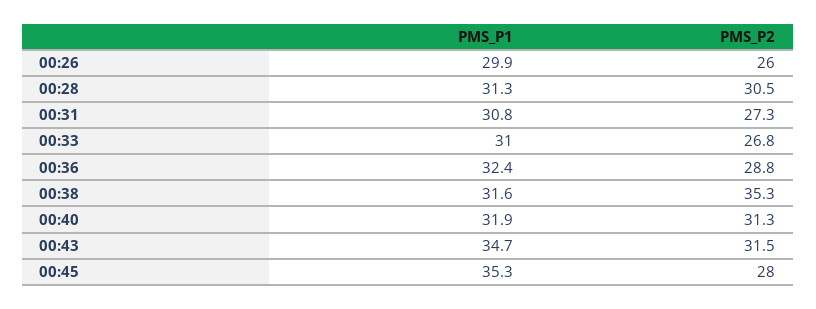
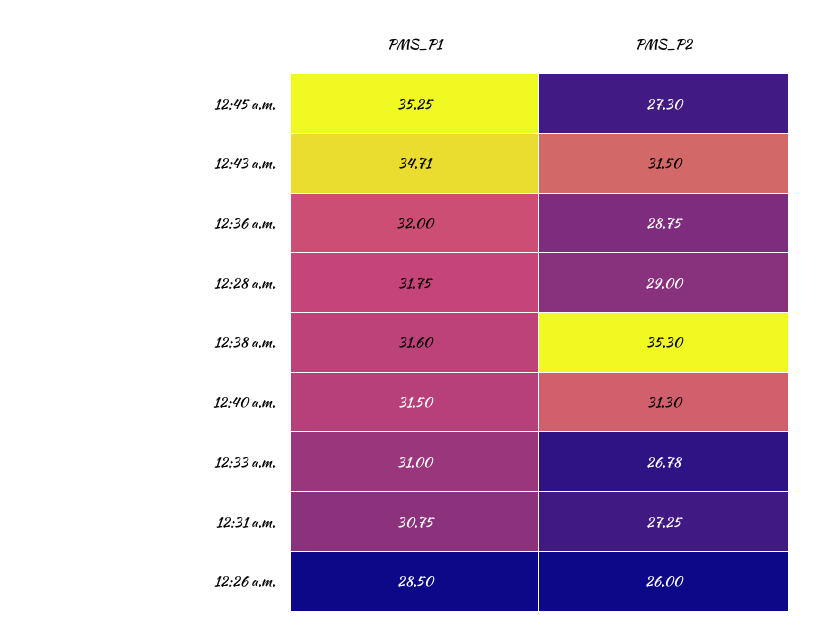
  {
    "PMS_P1": {
-     "00:26": 29.9,
+     "00:26": 28.5,
-     "00:28": 31.3,
+     "00:28": 31.75,
      "00:31": 30.75,
      "00:33": 31,
-     "00:36": 32.4,
+     "00:36": 32,
      "00:38": 31.6,
-     "00:40": 31.9,
+     "00:40": 31.5,
      "00:43": 34.71,
      "00:45": 35.25
    },
    "PMS_P2": {
      "00:26": 26,
-     "00:28": 30.5,
+     "00:28": 29,
      "00:31": 27.25,
      "00:33": 26.78,
      "00:36": 28.75,
      "00:38": 35.3,
      "00:40": 31.3,
      "00:43": 31.5,
-     "00:45": 28
+     "00:45": 27.3
    }
  }

